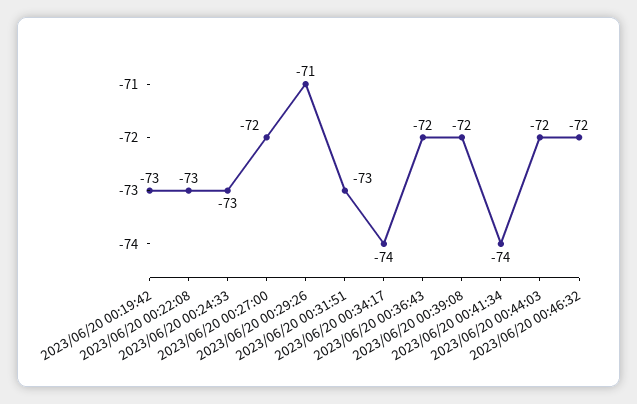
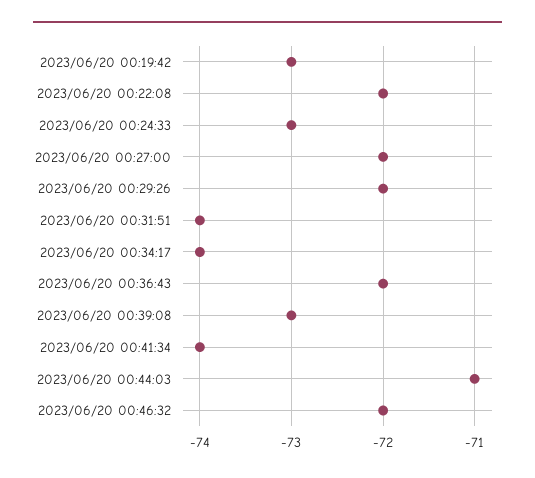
  {
    "2023/06/20 00:19:42": -73,
-   "2023/06/20 00:22:08": -73,
+   "2023/06/20 00:22:08": -72,
    "2023/06/20 00:24:33": -73,
    "2023/06/20 00:27:00": -72,
-   "2023/06/20 00:29:26": -71,
+   "2023/06/20 00:29:26": -72,
-   "2023/06/20 00:31:51": -73,
+   "2023/06/20 00:31:51": -74,
    "2023/06/20 00:34:17": -74,
    "2023/06/20 00:36:43": -72,
-   "2023/06/20 00:39:08": -72,
+   "2023/06/20 00:39:08": -73,
    "2023/06/20 00:41:34": -74,
-   "2023/06/20 00:44:03": -72,
+   "2023/06/20 00:44:03": -71,
    "2023/06/20 00:46:32": -72
  }

